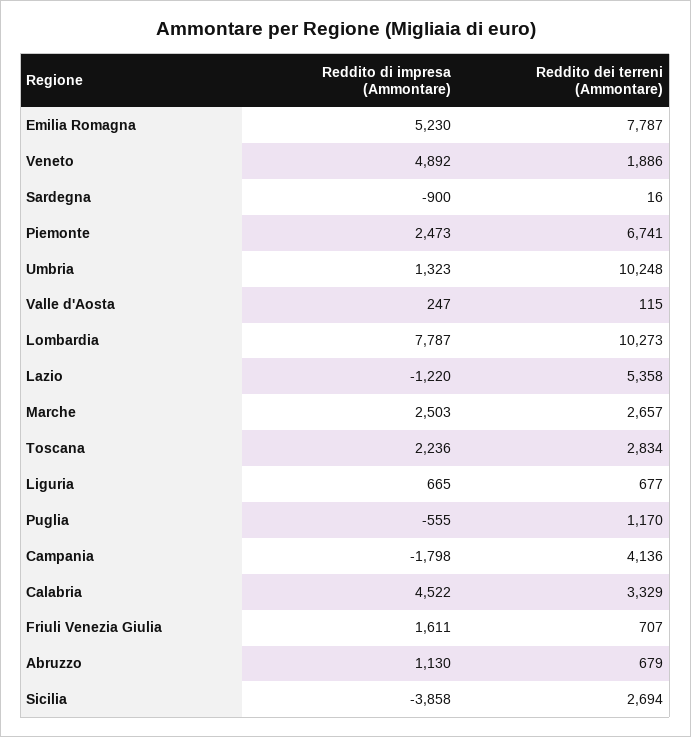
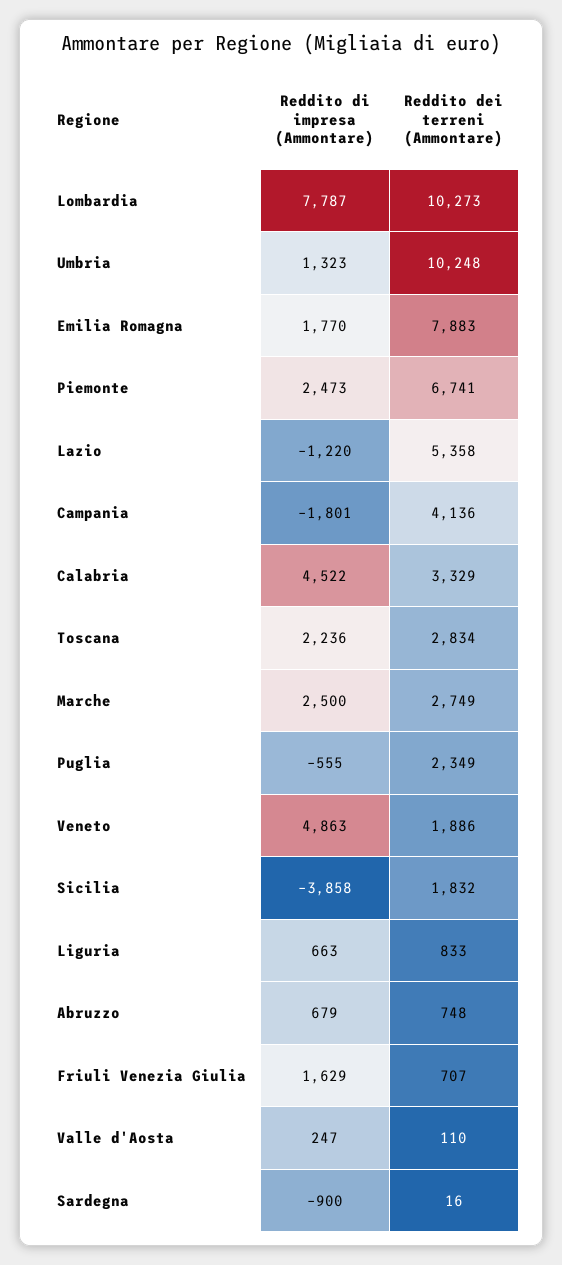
  {
    "Reddito di impresa (Ammontare)": {
-     "Emilia Romagna": 5230,
+     "Emilia Romagna": 1770,
-     "Veneto": 4892,
+     "Veneto": 4863,
      "Sardegna": -900,
      "Piemonte": 2473,
      "Umbria": 1323,
      "Valle d'Aosta": 247,
      "Lombardia": 7787,
      "Lazio": -1220,
-     "Marche": 2503,
+     "Marche": 2500,
      "Toscana": 2236,
-     "Liguria": 665,
+     "Liguria": 663,
      "Puglia": -555,
-     "Campania": -1798,
+     "Campania": -1801,
      "Calabria": 4522,
-     "Friuli Venezia Giulia": 1611,
+     "Friuli Venezia Giulia": 1629,
-     "Abruzzo": 1130,
+     "Abruzzo": 679,
      "Sicilia": -3858
    },
    "Reddito dei terreni (Ammontare)": {
-     "Emilia Romagna": 7787,
+     "Emilia Romagna": 7883,
      "Veneto": 1886,
      "Sardegna": 16,
      "Piemonte": 6741,
      "Umbria": 10248,
-     "Valle d'Aosta": 115,
+     "Valle d'Aosta": 110,
      "Lombardia": 10273,
      "Lazio": 5358,
-     "Marche": 2657,
+     "Marche": 2749,
      "Toscana": 2834,
-     "Liguria": 677,
+     "Liguria": 833,
-     "Puglia": 1170,
+     "Puglia": 2349,
      "Campania": 4136,
      "Calabria": 3329,
      "Friuli Venezia Giulia": 707,
-     "Abruzzo": 679,
+     "Abruzzo": 748,
-     "Sicilia": 2694
+     "Sicilia": 1832
    }
  }

